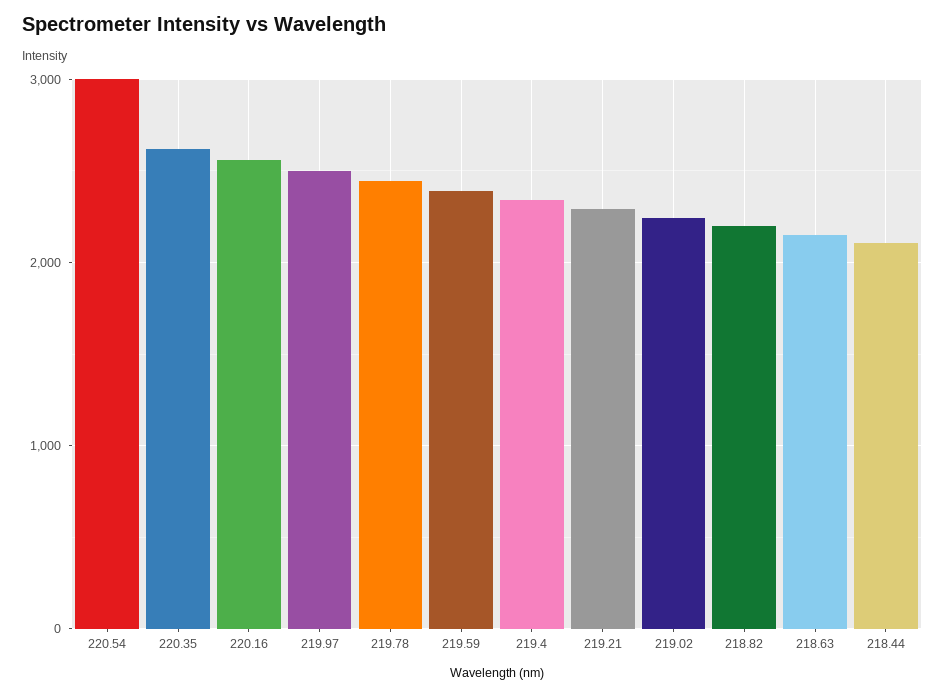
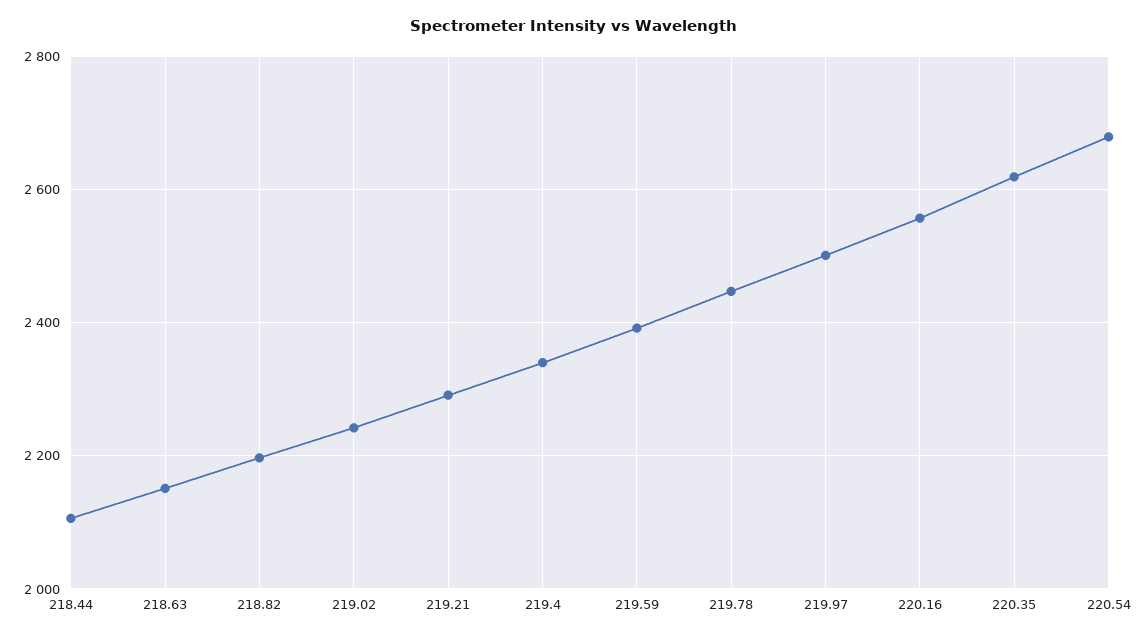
  {
-   "220.54": 3000,
+   "220.54": 2680,
    "220.35": 2620,
    "220.16": 2560,
    "219.97": 2500,
    "219.78": 2440,
    "219.59": 2400,
    "219.4": 2340,
    "219.21": 2300,
    "219.02": 2240,
    "218.82": 2200,
    "218.63": 2160,
    "218.44": 2100
  }

